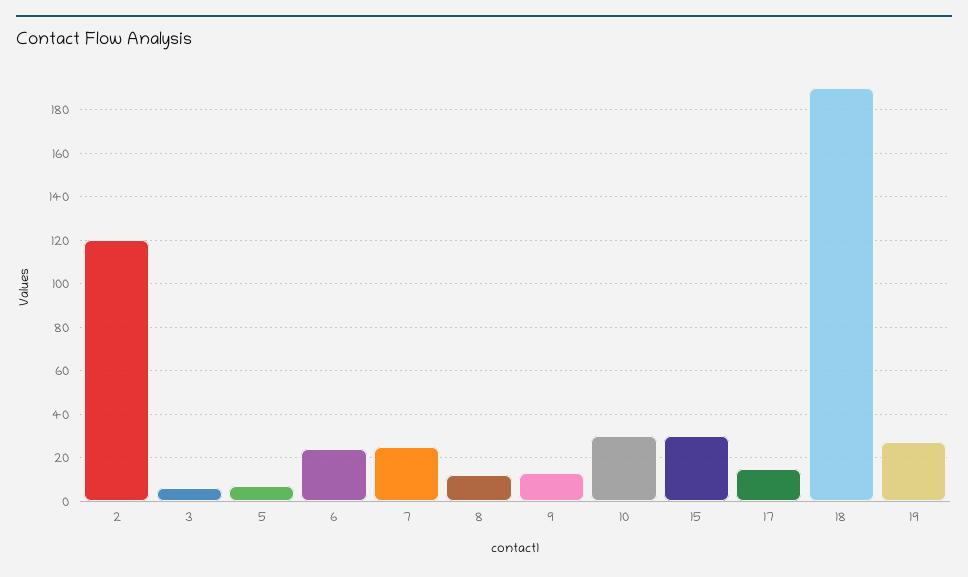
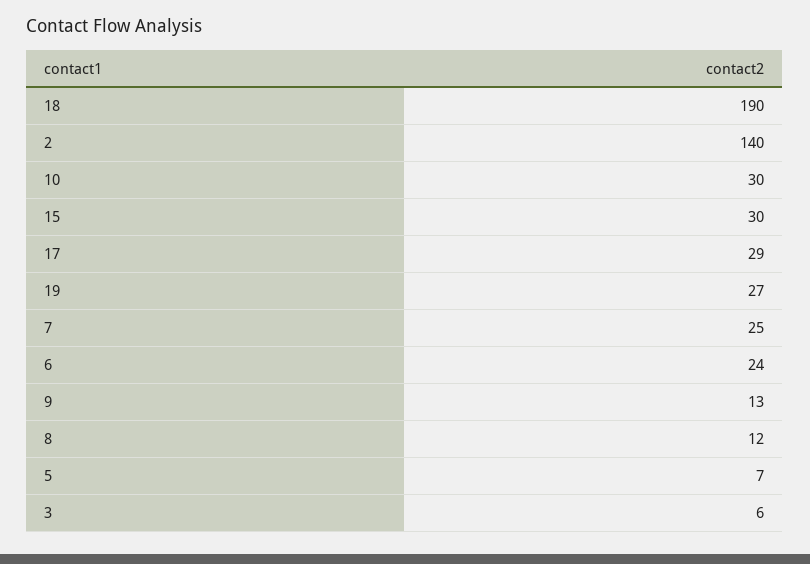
  {
-   "2": 120,
+   "2": 140,
    "3": 6,
    "5": 7,
    "6": 24,
    "7": 25,
    "8": 12,
    "9": 13,
    "10": 30,
    "15": 30,
-   "17": 15,
+   "17": 29,
    "18": 190,
    "19": 27
  }

